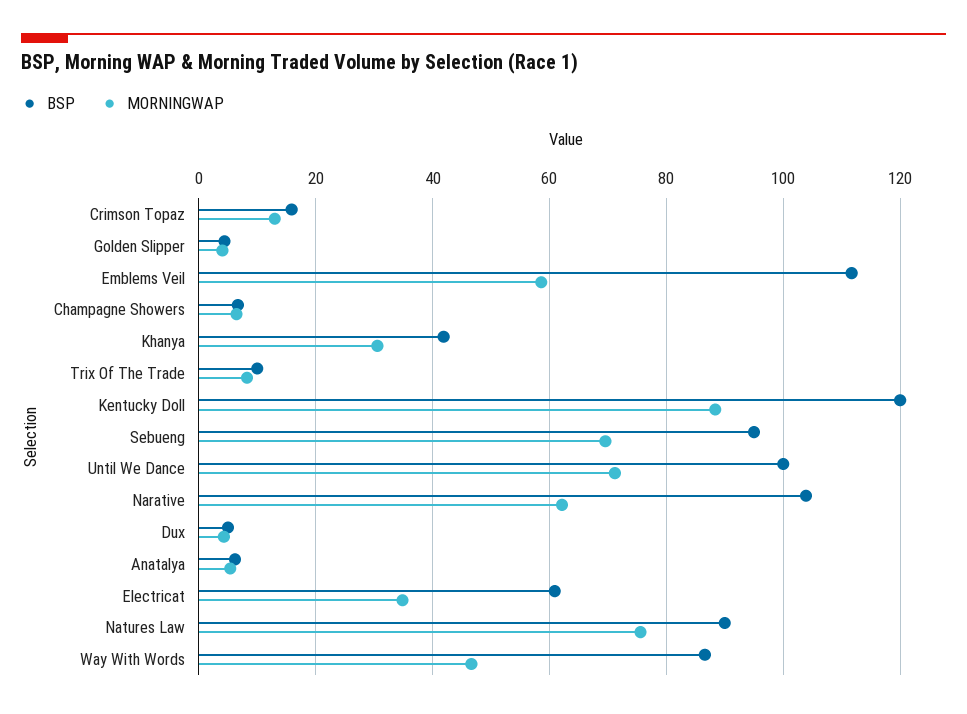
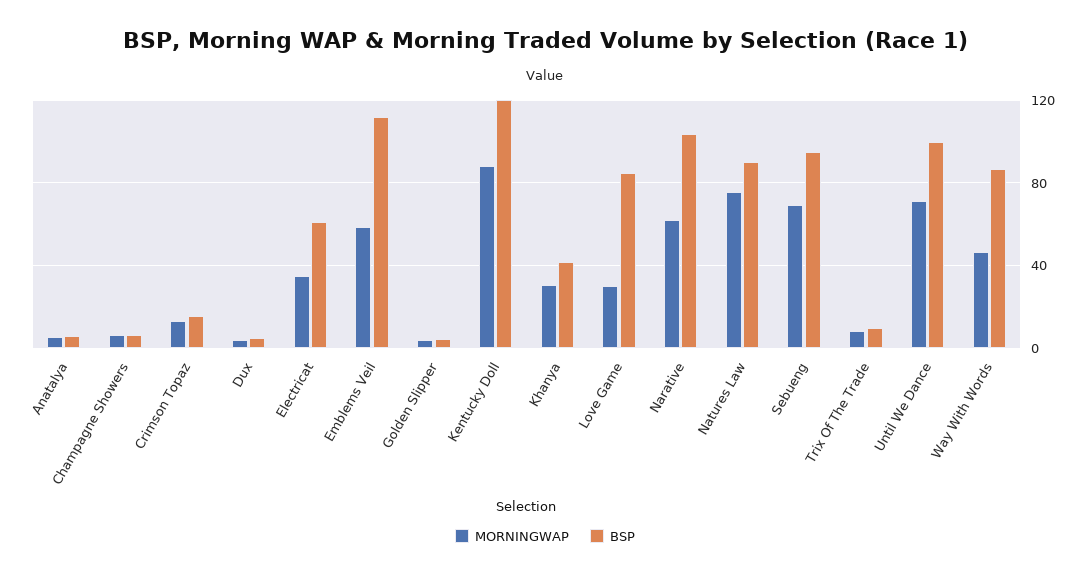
  {
    "BSP": {
      "Crimson Topaz": 16,
      "Golden Slipper": 4,
      "Emblems Veil": 112,
      "Champagne Showers": 6,
      "Khanya": 42,
      "Trix Of The Trade": 10,
      "Kentucky Doll": 120,
      "Sebueng": 96,
      "Until We Dance": 100,
      "Narative": 104,
      "Dux": 6,
      "Anatalya": 6,
      "Electricat": 60,
      "Natures Law": 90,
-     "Way With Words": 86
+     "Way With Words": 86,
+     "Love Game": 85
    },
    "MORNINGWAP": {
      "Crimson Topaz": 14,
      "Golden Slipper": 4,
      "Emblems Veil": 58,
      "Champagne Showers": 6,
      "Khanya": 30,
      "Trix Of The Trade": 8,
      "Kentucky Doll": 88,
      "Sebueng": 70,
      "Until We Dance": 72,
      "Narative": 62,
      "Dux": 4,
      "Anatalya": 6,
      "Electricat": 34,
      "Natures Law": 76,
-     "Way With Words": 46
+     "Way With Words": 46,
+     "Love Game": 30
    }
  }

